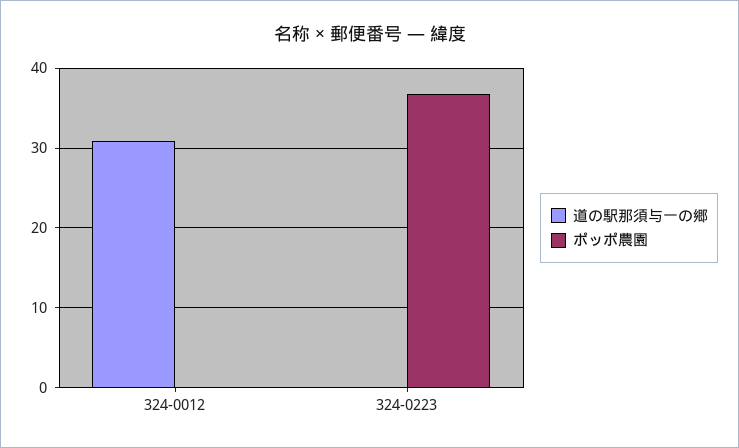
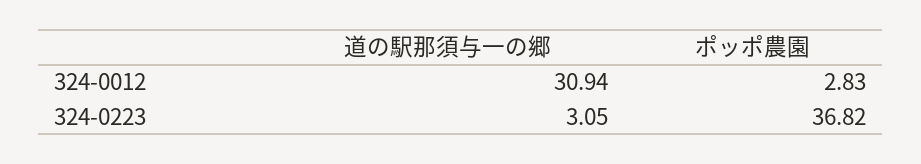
  {
    "道の駅那須与一の郷": {
      "324-0012": 30.94,
-     "324-0223": 0
+     "324-0223": 3.05
    },
    "ポッポ農園": {
-     "324-0012": 0,
+     "324-0012": 2.83,
      "324-0223": 36.82
    }
  }

